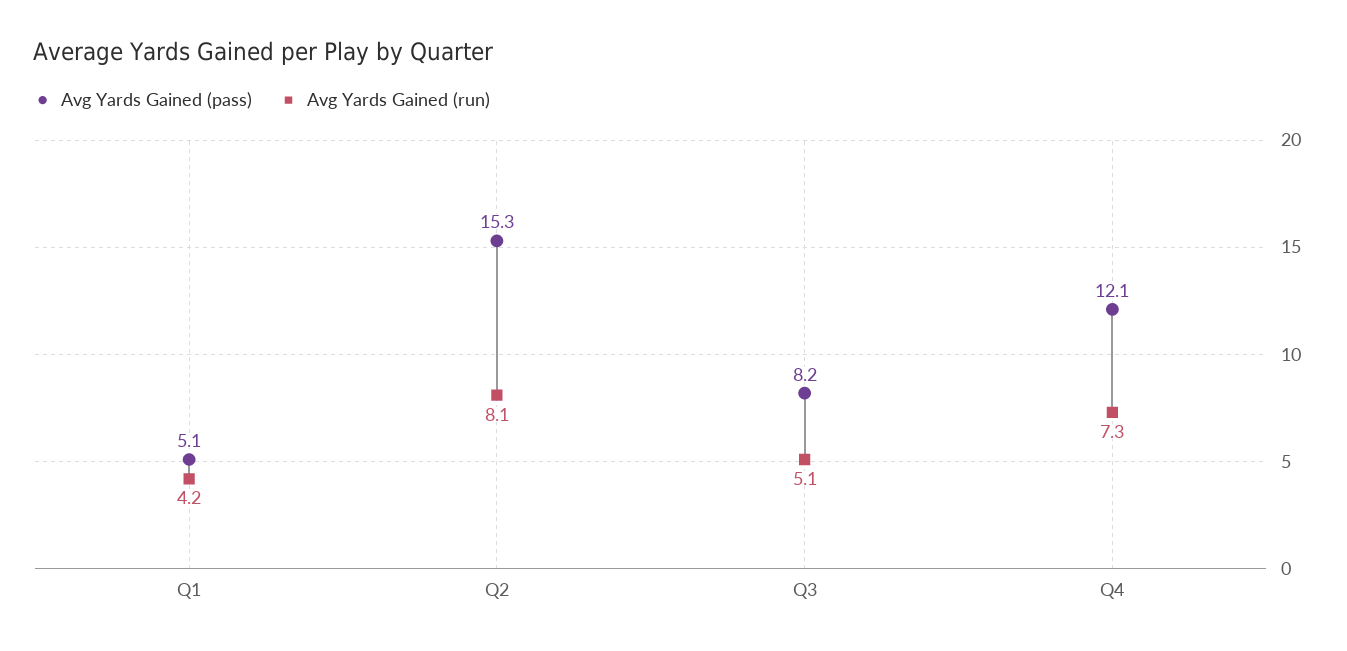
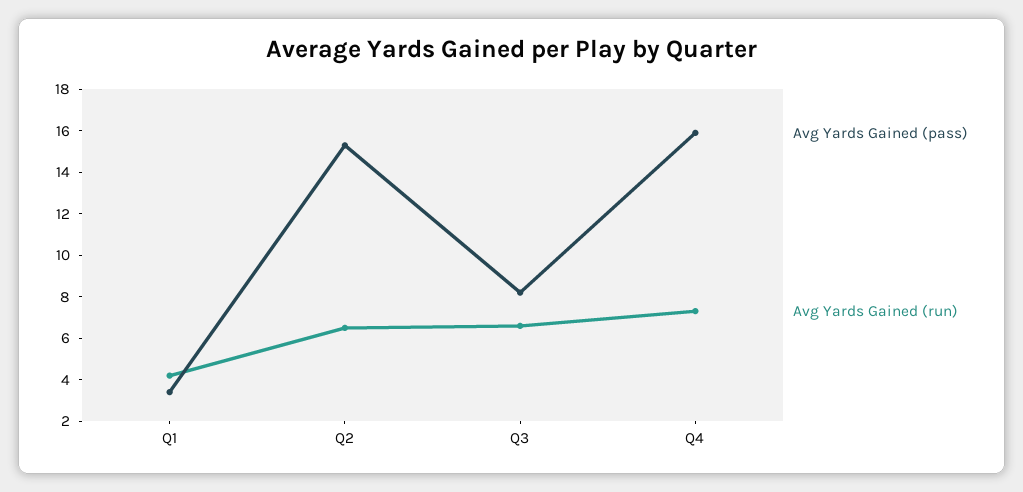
  {
    "Avg Yards Gained (pass)": {
-     "Q1": 5.1,
+     "Q1": 3.5,
      "Q2": 15.3,
      "Q3": 8.2,
-     "Q4": 12.1
+     "Q4": 16
    },
    "Avg Yards Gained (run)": {
      "Q1": 4.2,
-     "Q2": 8.1,
+     "Q2": 6.5,
-     "Q3": 5.1,
+     "Q3": 6.5,
      "Q4": 7.3
    }
  }

